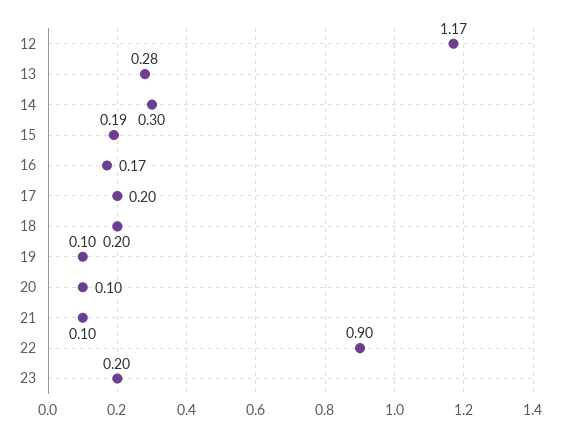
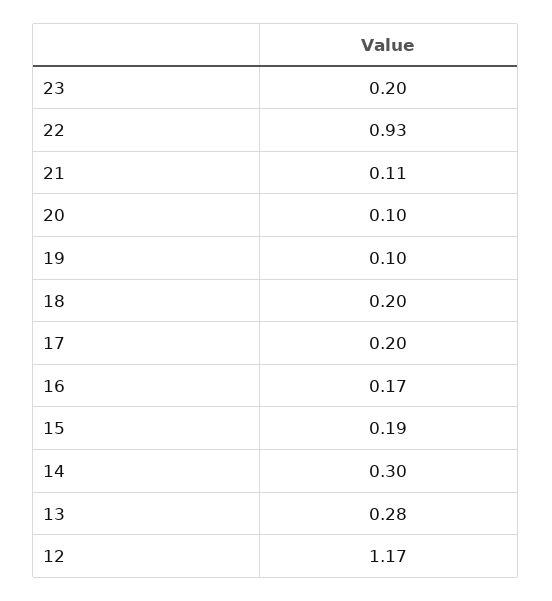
  {
    "12": 1.17,
    "13": 0.28,
    "14": 0.3,
    "15": 0.19,
    "16": 0.17,
    "17": 0.2,
    "18": 0.2,
    "19": 0.1,
    "20": 0.1,
-   "21": 0.1,
+   "21": 0.11,
-   "22": 0.9,
+   "22": 0.93,
    "23": 0.2
  }

